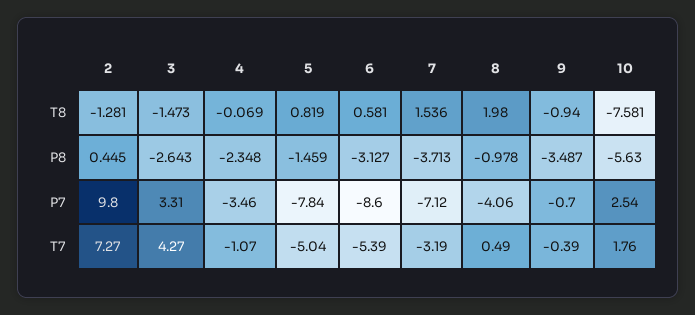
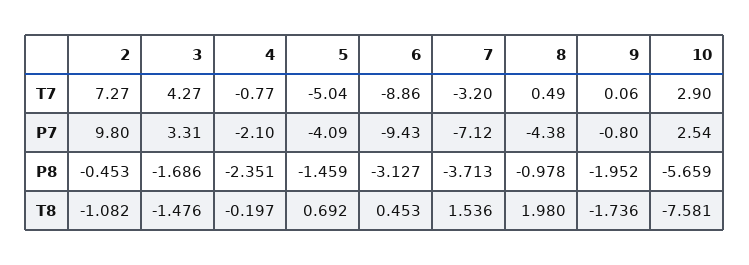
  {
    "2": {
-     "T8": -1.281,
+     "T8": -1.082,
-     "P8": 0.445,
+     "P8": -0.453,
      "P7": 9.8,
      "T7": 7.27
    },
    "3": {
-     "T8": -1.473,
+     "T8": -1.476,
-     "P8": -2.643,
+     "P8": -1.686,
      "P7": 3.31,
      "T7": 4.27
    },
    "4": {
-     "T8": -0.069,
+     "T8": -0.197,
-     "P8": -2.348,
+     "P8": -2.351,
-     "P7": -3.46,
+     "P7": -2.1,
-     "T7": -1.07
+     "T7": -0.77
    },
    "5": {
-     "T8": 0.819,
+     "T8": 0.692,
      "P8": -1.459,
-     "P7": -7.84,
+     "P7": -4.09,
      "T7": -5.04
    },
    "6": {
-     "T8": 0.581,
+     "T8": 0.453,
      "P8": -3.127,
-     "P7": -8.6,
+     "P7": -9.43,
-     "T7": -5.39
+     "T7": -8.86
    },
    "7": {
      "T8": 1.536,
      "P8": -3.713,
      "P7": -7.12,
-     "T7": -3.19
+     "T7": -3.2
    },
    "8": {
      "T8": 1.98,
      "P8": -0.978,
-     "P7": -4.06,
+     "P7": -4.38,
      "T7": 0.49
    },
    "9": {
-     "T8": -0.94,
+     "T8": -1.736,
-     "P8": -3.487,
+     "P8": -1.952,
-     "P7": -0.7,
+     "P7": -0.8,
-     "T7": -0.39
+     "T7": 0.06
    },
    "10": {
      "T8": -7.581,
-     "P8": -5.63,
+     "P8": -5.659,
      "P7": 2.54,
-     "T7": 1.76
+     "T7": 2.9
    }
  }

